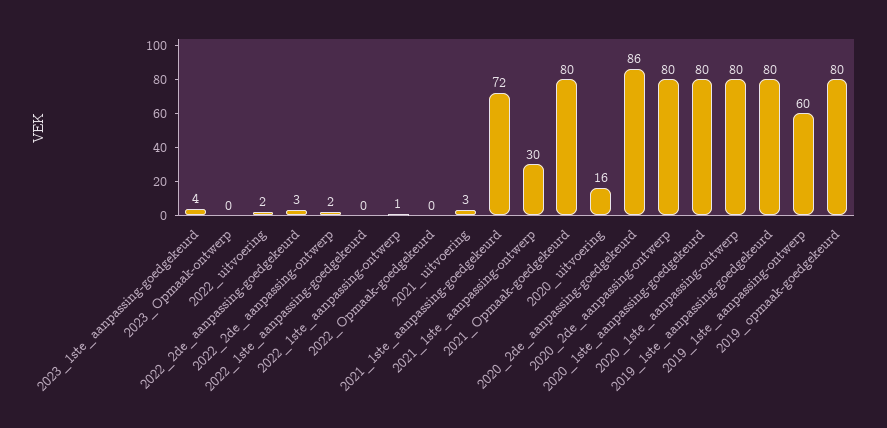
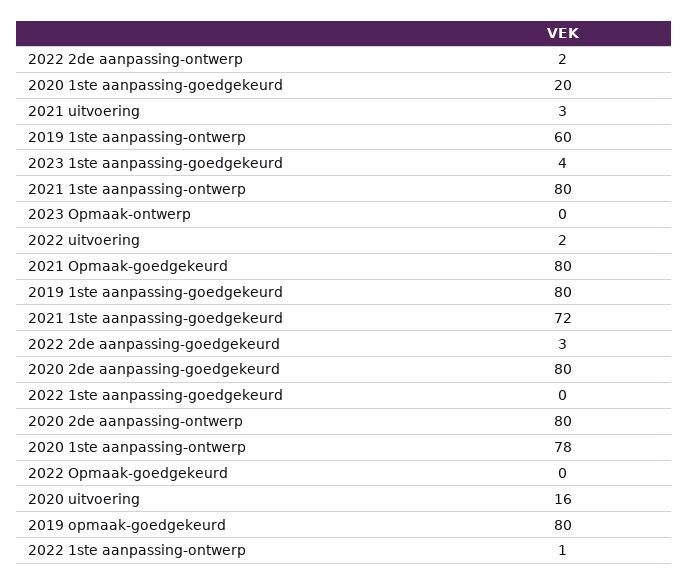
  {
    "2023_1ste_aanpassing-goedgekeurd": 4,
    "2023_Opmaak-ontwerp": 0,
    "2022_uitvoering": 2,
    "2022_2de_aanpassing-goedgekeurd": 3,
    "2022_2de_aanpassing-ontwerp": 2,
    "2022_1ste_aanpassing-goedgekeurd": 0,
    "2022_1ste_aanpassing-ontwerp": 1,
    "2022_Opmaak-goedgekeurd": 0,
    "2021_uitvoering": 3,
    "2021_1ste_aanpassing-goedgekeurd": 72,
-   "2021_1ste_aanpassing-ontwerp": 30,
+   "2021_1ste_aanpassing-ontwerp": 80,
    "2021_Opmaak-goedgekeurd": 80,
    "2020_uitvoering": 16,
-   "2020_2de_aanpassing-goedgekeurd": 86,
+   "2020_2de_aanpassing-goedgekeurd": 80,
    "2020_2de_aanpassing-ontwerp": 80,
-   "2020_1ste_aanpassing-goedgekeurd": 80,
+   "2020_1ste_aanpassing-goedgekeurd": 20,
-   "2020_1ste_aanpassing-ontwerp": 80,
+   "2020_1ste_aanpassing-ontwerp": 78,
    "2019_1ste_aanpassing-goedgekeurd": 80,
    "2019_1ste_aanpassing-ontwerp": 60,
    "2019_opmaak-goedgekeurd": 80
  }

